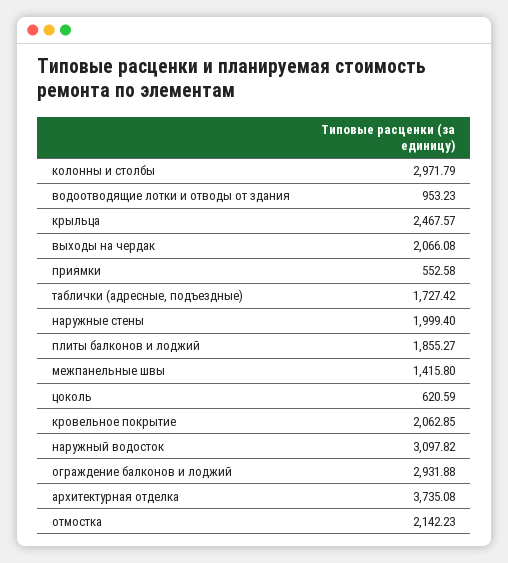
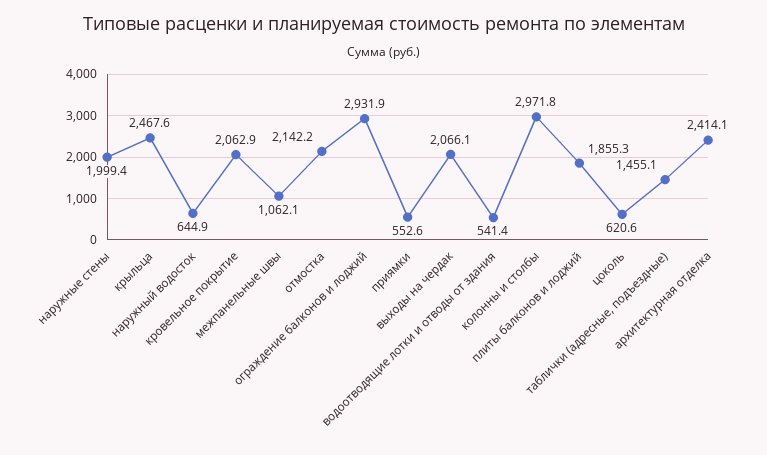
  {
    "колонны и столбы": 2971.79,
-   "водоотводящие лотки и отводы от здания": 953.23,
+   "водоотводящие лотки и отводы от здания": 541.4,
    "крыльца": 2467.57,
    "выходы на чердак": 2066.08,
    "приямки": 552.58,
-   "таблички (адресные, подъездные)": 1727.42,
+   "таблички (адресные, подъездные)": 1455.1,
    "наружные стены": 1999.4,
    "плиты балконов и лоджий": 1855.27,
-   "межпанельные швы": 1415.8,
+   "межпанельные швы": 1062.1,
    "цоколь": 620.59,
    "кровельное покрытие": 2062.85,
-   "наружный водосток": 3097.82,
+   "наружный водосток": 644.9,
    "ограждение балконов и лоджий": 2931.88,
-   "архитектурная отделка": 3735.08,
+   "архитектурная отделка": 2414.1,
    "отмостка": 2142.23
  }

